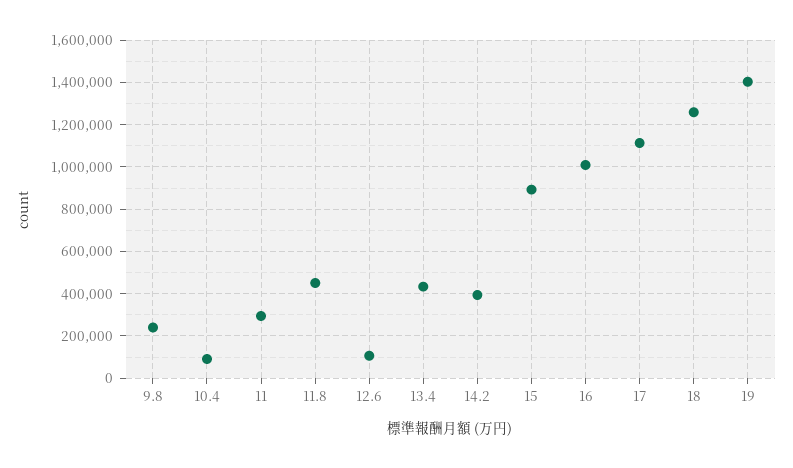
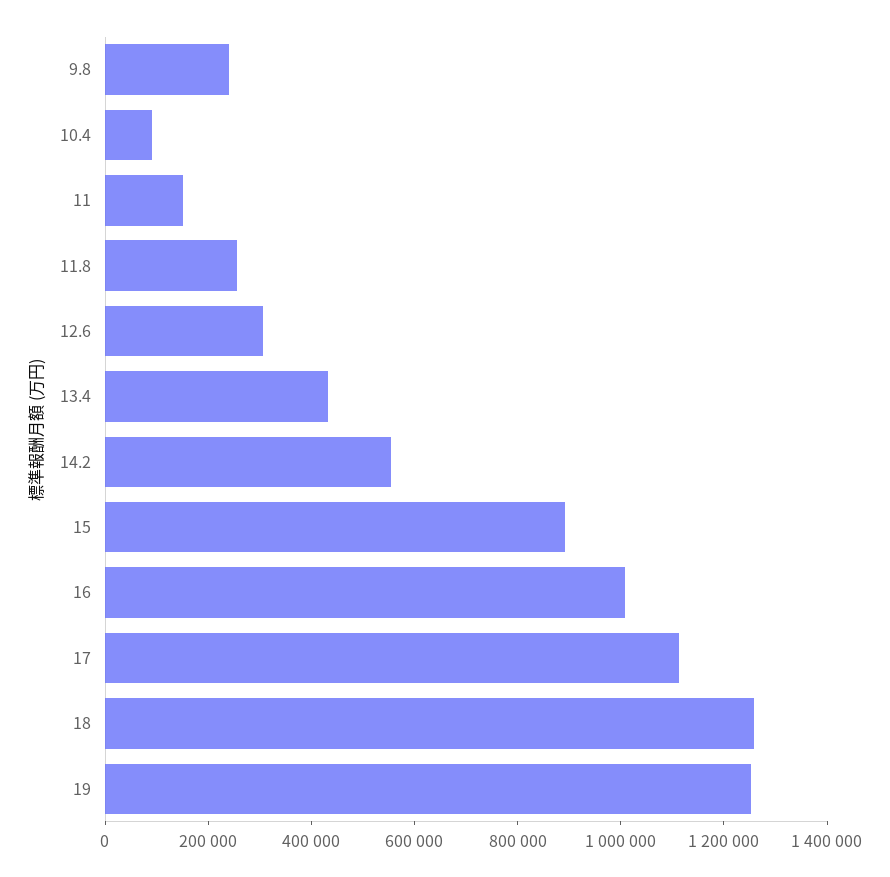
  {
    "9.8": 250000,
    "10.4": 100000,
-   "11": 300000,
+   "11": 150000,
-   "11.8": 450000,
+   "11.8": 250000,
-   "12.6": 100000,
+   "12.6": 300000,
    "13.4": 450000,
-   "14.2": 400000,
+   "14.2": 550000,
    "15": 900000,
    "16": 1000000,
    "17": 1100000,
    "18": 1250000,
-   "19": 1400000
+   "19": 1250000
  }

